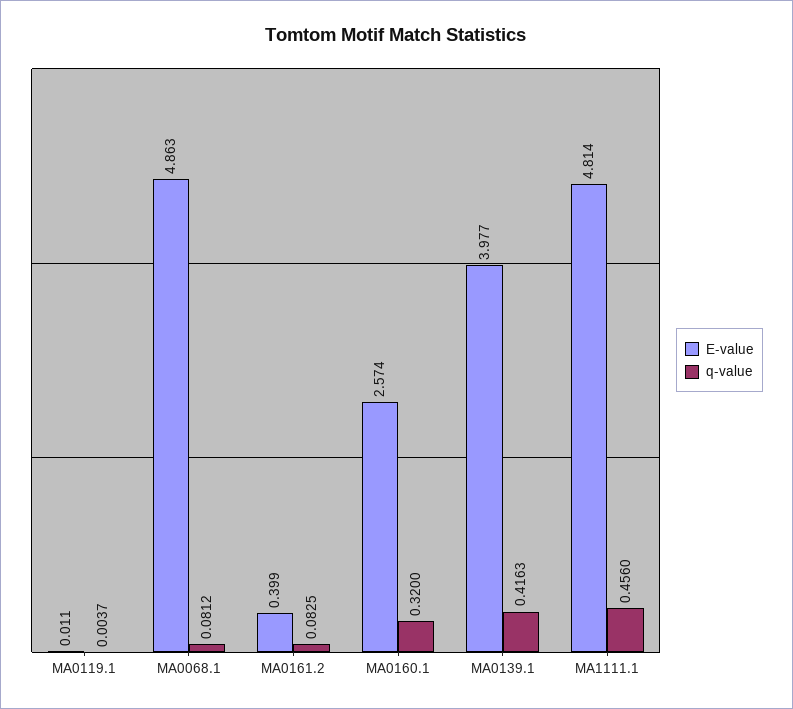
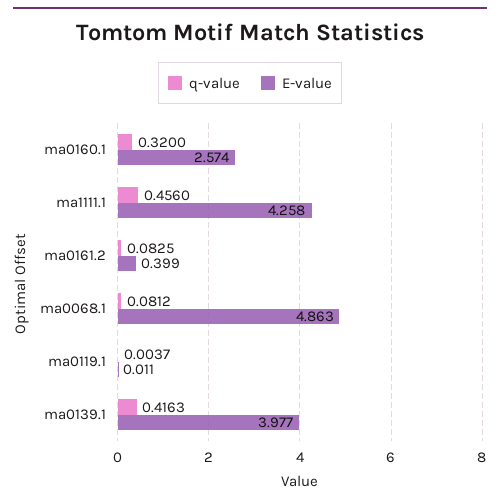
  {
    "E-value": {
      "MA0119.1": 0.011,
      "MA0068.1": 4.863,
      "MA0161.2": 0.399,
      "MA0160.1": 2.574,
      "MA0139.1": 3.977,
-     "MA1111.1": 4.814
+     "MA1111.1": 4.258
    },
    "q-value": {
      "MA0119.1": 0.0037,
      "MA0068.1": 0.0812,
      "MA0161.2": 0.0825,
      "MA0160.1": 0.32,
      "MA0139.1": 0.4163,
      "MA1111.1": 0.456
    }
  }

